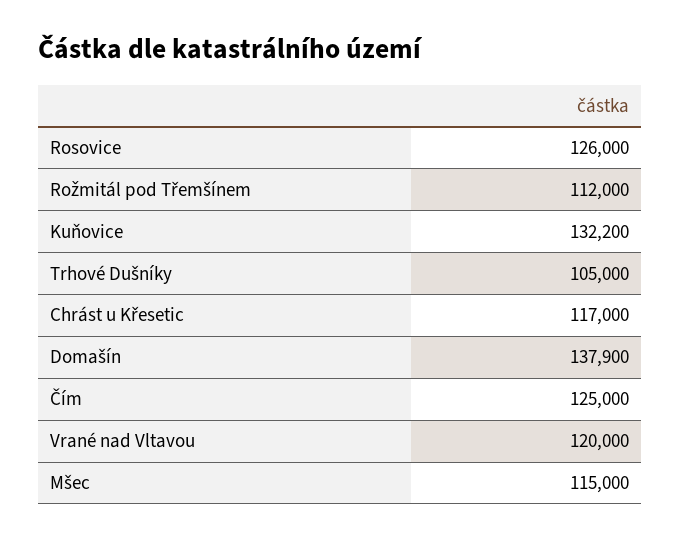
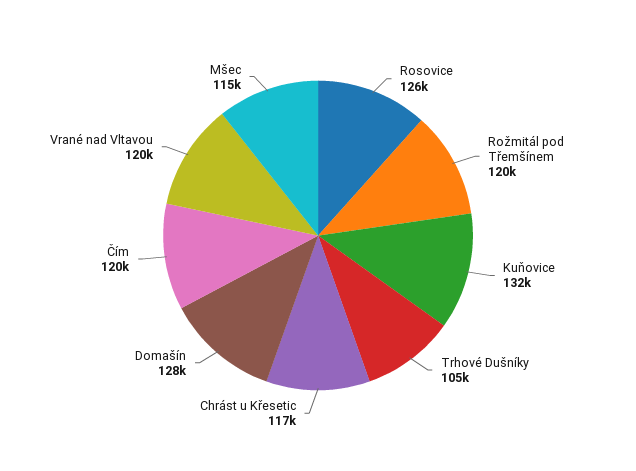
  {
    "Rosovice": 126000,
-   "Rožmitál pod Třemšínem": 112000,
+   "Rožmitál pod Třemšínem": 120000,
    "Kuňovice": 132200,
    "Trhové Dušníky": 105000,
    "Chrást u Křesetic": 117000,
-   "Domašín": 137900,
+   "Domašín": 128000,
-   "Čím": 125000,
+   "Čím": 120000,
    "Vrané nad Vltavou": 120000,
    "Mšec": 115000
  }

